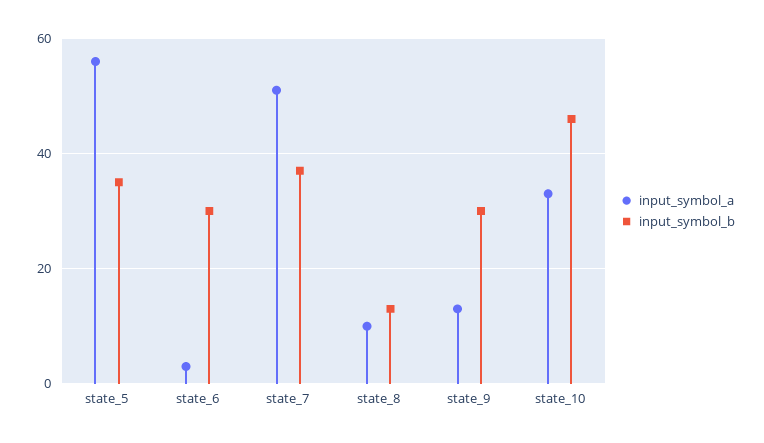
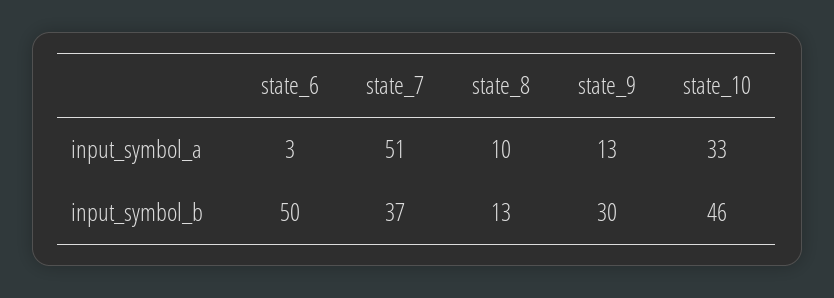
  {
    "input_symbol_a": {
-     "state_5": 55,
      "state_6": 3,
      "state_7": 51,
      "state_8": 10,
      "state_9": 13,
      "state_10": 33
    },
    "input_symbol_b": {
-     "state_5": 35,
-     "state_6": 30,
+     "state_6": 50,
      "state_7": 37,
      "state_8": 13,
      "state_9": 30,
      "state_10": 46
    }
  }

